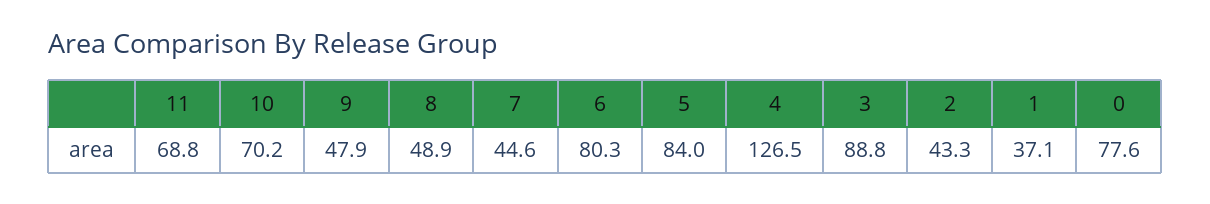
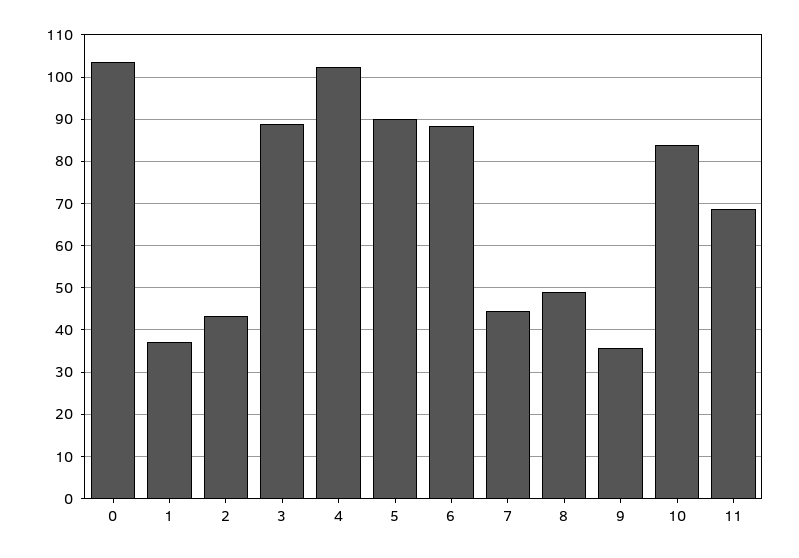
  {
    "11": 68.8,
-   "10": 70.2,
+   "10": 84,
-   "9": 47.9,
+   "9": 36,
    "8": 48.9,
    "7": 44.6,
-   "6": 80.3,
+   "6": 88,
-   "5": 84,
+   "5": 90,
-   "4": 126.5,
+   "4": 102,
    "3": 88.8,
    "2": 43.3,
    "1": 37.1,
-   "0": 77.6
+   "0": 104
  }

